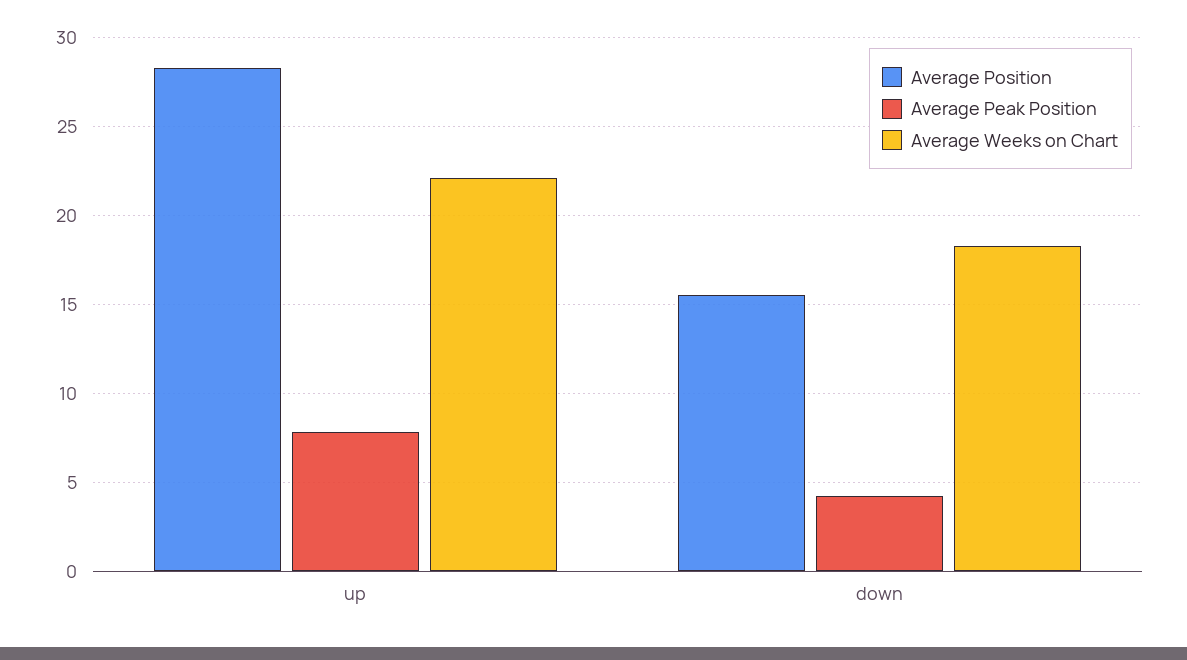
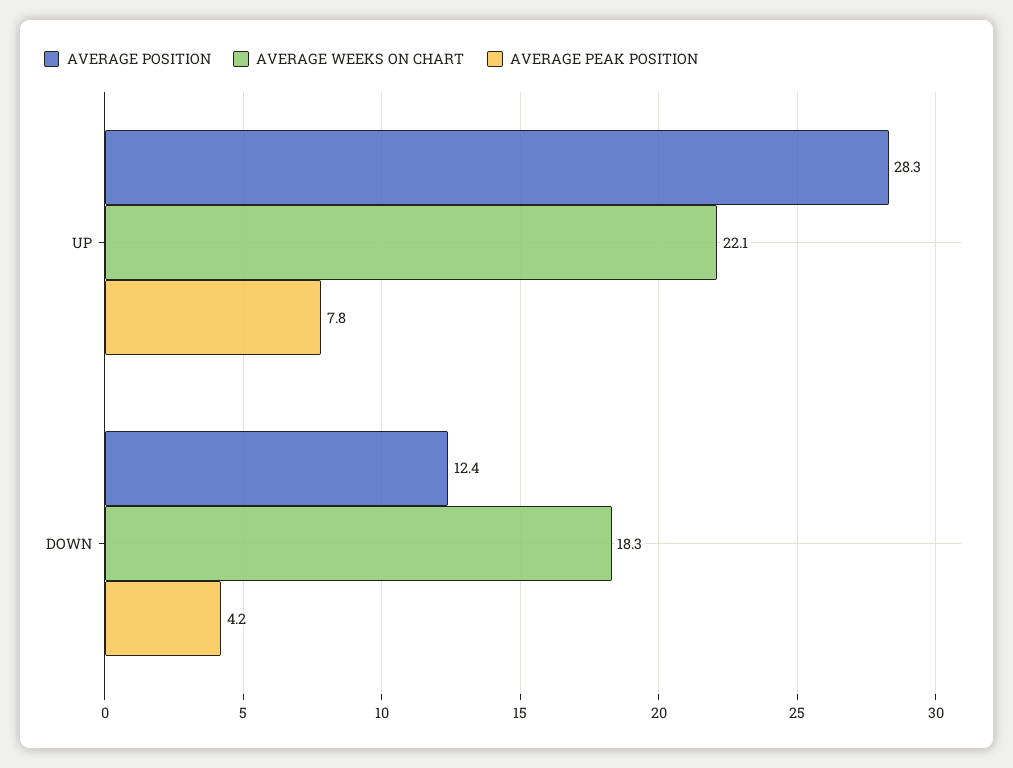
  {
    "Average Position": {
      "up": 28.3,
-     "down": 15.5
+     "down": 12.4
    },
    "Average Peak Position": {
      "up": 7.8,
      "down": 4.2
    },
    "Average Weeks on Chart": {
      "up": 22.1,
      "down": 18.3
    }
  }

